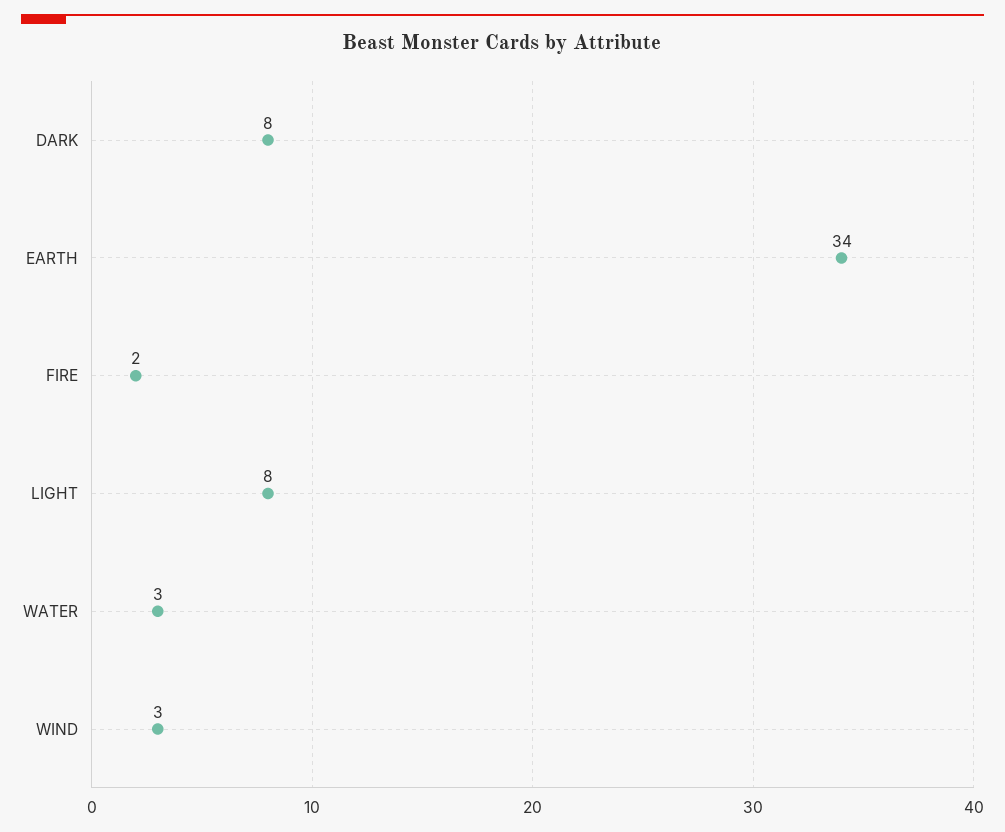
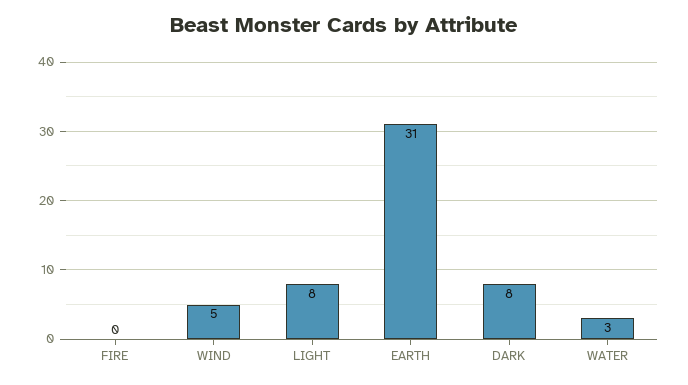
  {
    "DARK": 8,
-   "EARTH": 34,
+   "EARTH": 31,
-   "FIRE": 2,
+   "FIRE": 0,
    "LIGHT": 8,
    "WATER": 3,
-   "WIND": 3
+   "WIND": 5
  }

